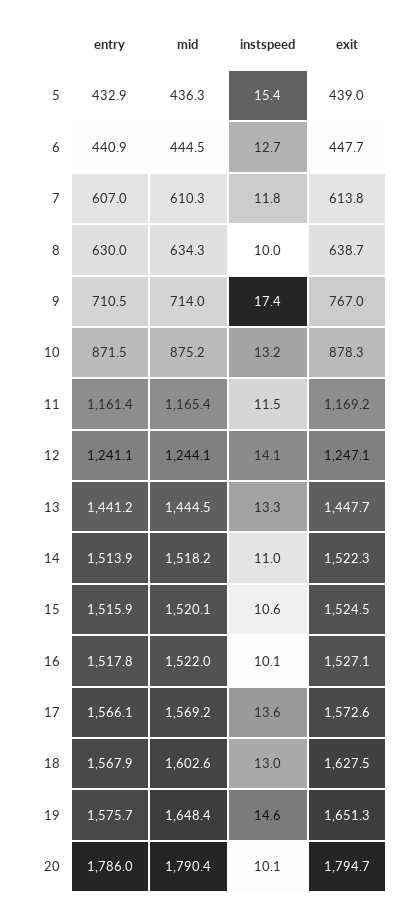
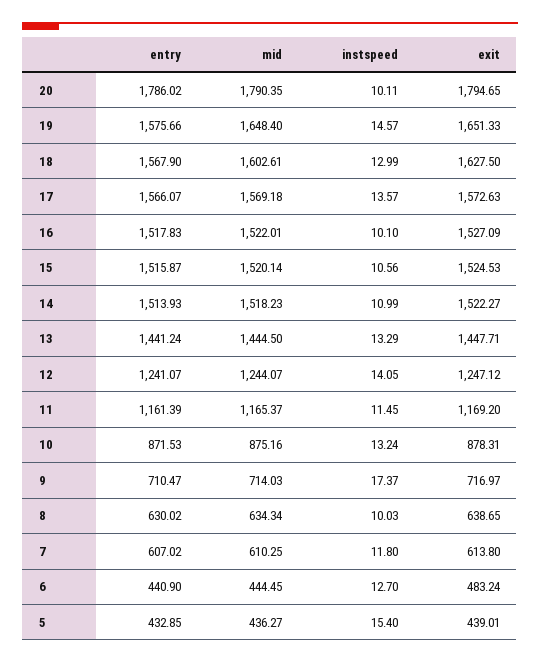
  {
    "entry": {
      "5": 432.85,
      "6": 440.9,
      "7": 607.02,
      "8": 630.02,
      "9": 710.47,
      "10": 871.53,
      "11": 1161.39,
      "12": 1241.07,
      "13": 1441.24,
      "14": 1513.93,
      "15": 1515.87,
      "16": 1517.83,
      "17": 1566.07,
      "18": 1567.9,
      "19": 1575.66,
      "20": 1786.02
    },
    "mid": {
      "5": 436.27,
      "6": 444.45,
      "7": 610.25,
      "8": 634.34,
      "9": 714.03,
      "10": 875.16,
      "11": 1165.37,
      "12": 1244.07,
      "13": 1444.5,
      "14": 1518.23,
      "15": 1520.14,
      "16": 1522.01,
      "17": 1569.18,
      "18": 1602.61,
      "19": 1648.4,
      "20": 1790.35
    },
    "instspeed": {
      "5": 15.4,
      "6": 12.7,
      "7": 11.8,
      "8": 10.03,
      "9": 17.37,
      "10": 13.24,
      "11": 11.45,
      "12": 14.05,
      "13": 13.29,
      "14": 10.99,
      "15": 10.56,
      "16": 10.1,
      "17": 13.57,
      "18": 12.99,
      "19": 14.57,
      "20": 10.11
    },
    "exit": {
      "5": 439.01,
-     "6": 447.7,
+     "6": 483.24,
      "7": 613.8,
      "8": 638.65,
-     "9": 767,
+     "9": 716.97,
      "10": 878.31,
      "11": 1169.2,
      "12": 1247.12,
      "13": 1447.71,
      "14": 1522.27,
      "15": 1524.53,
      "16": 1527.09,
      "17": 1572.63,
      "18": 1627.5,
      "19": 1651.33,
      "20": 1794.65
    }
  }

